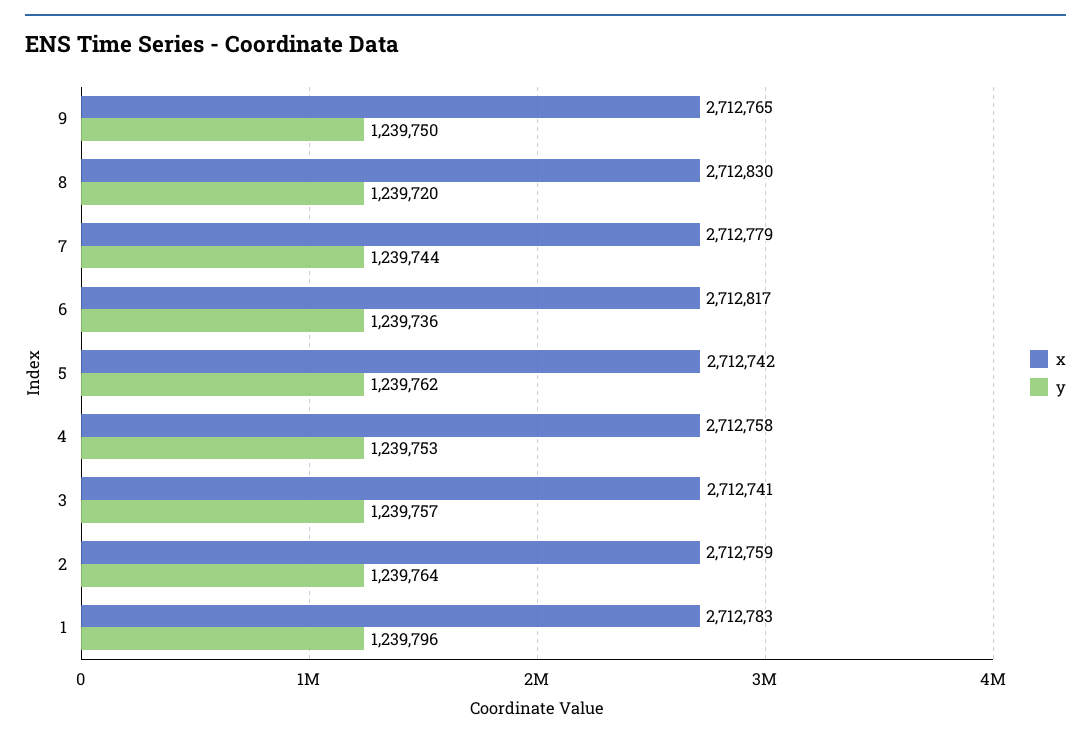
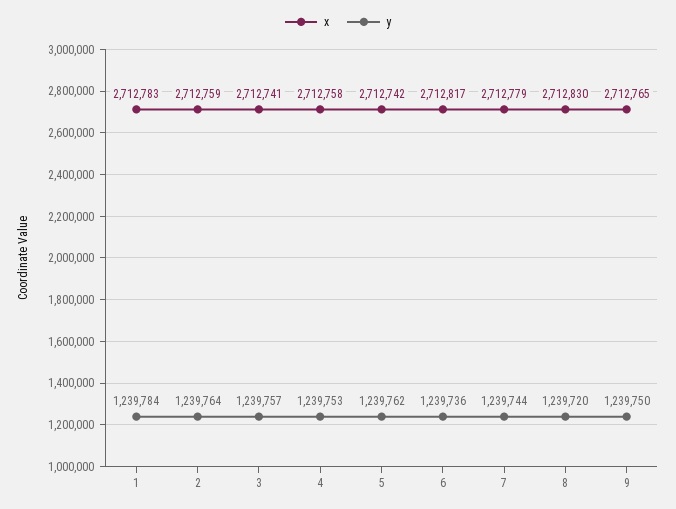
  {
    "x": {
      "9": 2712765,
      "8": 2712830,
      "7": 2712779,
      "6": 2712817,
      "5": 2712742,
      "4": 2712758,
      "3": 2712741,
      "2": 2712759,
      "1": 2712783
    },
    "y": {
      "9": 1239750,
      "8": 1239720,
      "7": 1239744,
      "6": 1239736,
      "5": 1239762,
      "4": 1239753,
      "3": 1239757,
      "2": 1239764,
-     "1": 1239796
+     "1": 1239784
    }
  }

